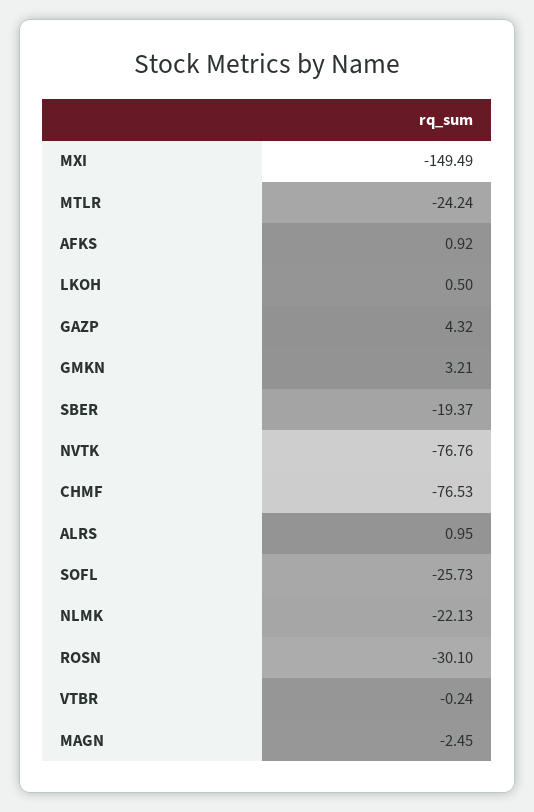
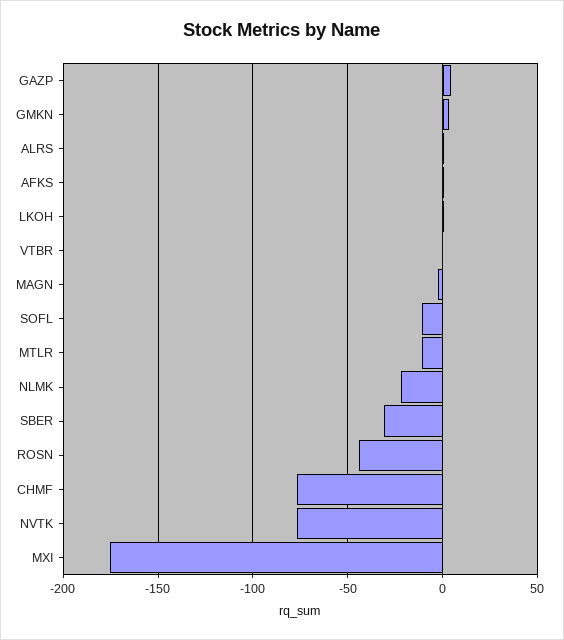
  {
-   "MXI": -149.49,
+   "MXI": -175,
-   "MTLR": -24.24,
+   "MTLR": -10,
    "AFKS": 0.92,
    "LKOH": 0.5,
    "GAZP": 4.32,
    "GMKN": 3.21,
-   "SBER": -19.37,
+   "SBER": -30,
    "NVTK": -76.76,
    "CHMF": -76.53,
    "ALRS": 0.95,
-   "SOFL": -25.73,
+   "SOFL": -10,
    "NLMK": -22.13,
-   "ROSN": -30.1,
+   "ROSN": -45,
    "VTBR": -0.24,
    "MAGN": -2.45
  }

